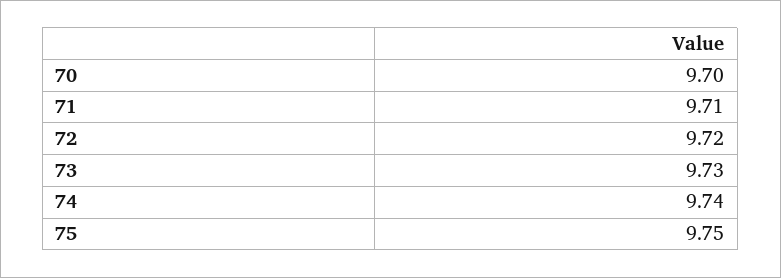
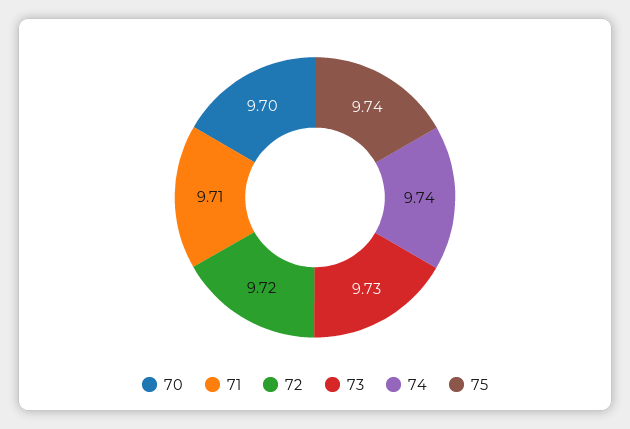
  {
    "70": 9.7,
    "71": 9.71,
    "72": 9.72,
    "73": 9.73,
    "74": 9.74,
-   "75": 9.75
+   "75": 9.74
  }

